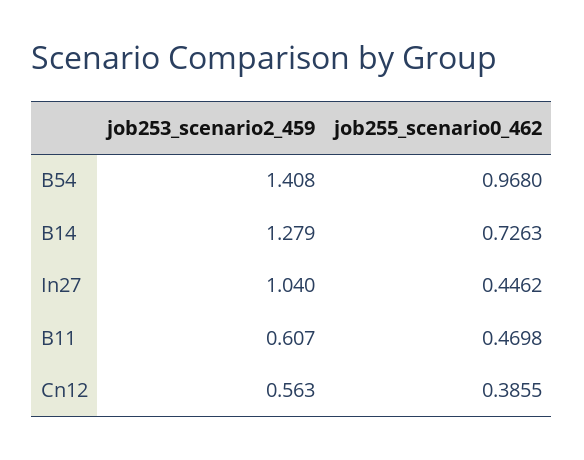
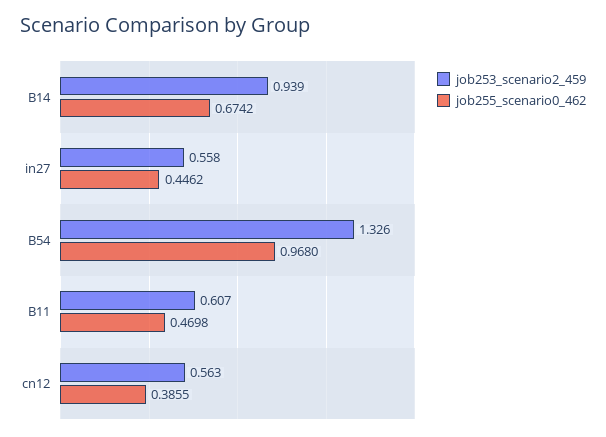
  {
    "job253_scenario2_459": {
-     "B54": 1.408,
+     "B54": 1.326,
-     "B14": 1.279,
+     "B14": 0.939,
-     "In27": 1.04,
+     "In27": 0.558,
      "B11": 0.607,
      "Cn12": 0.563
    },
    "job255_scenario0_462": {
      "B54": 0.968,
-     "B14": 0.7263,
+     "B14": 0.6742,
      "In27": 0.4462,
      "B11": 0.4698,
      "Cn12": 0.3855
    }
  }

